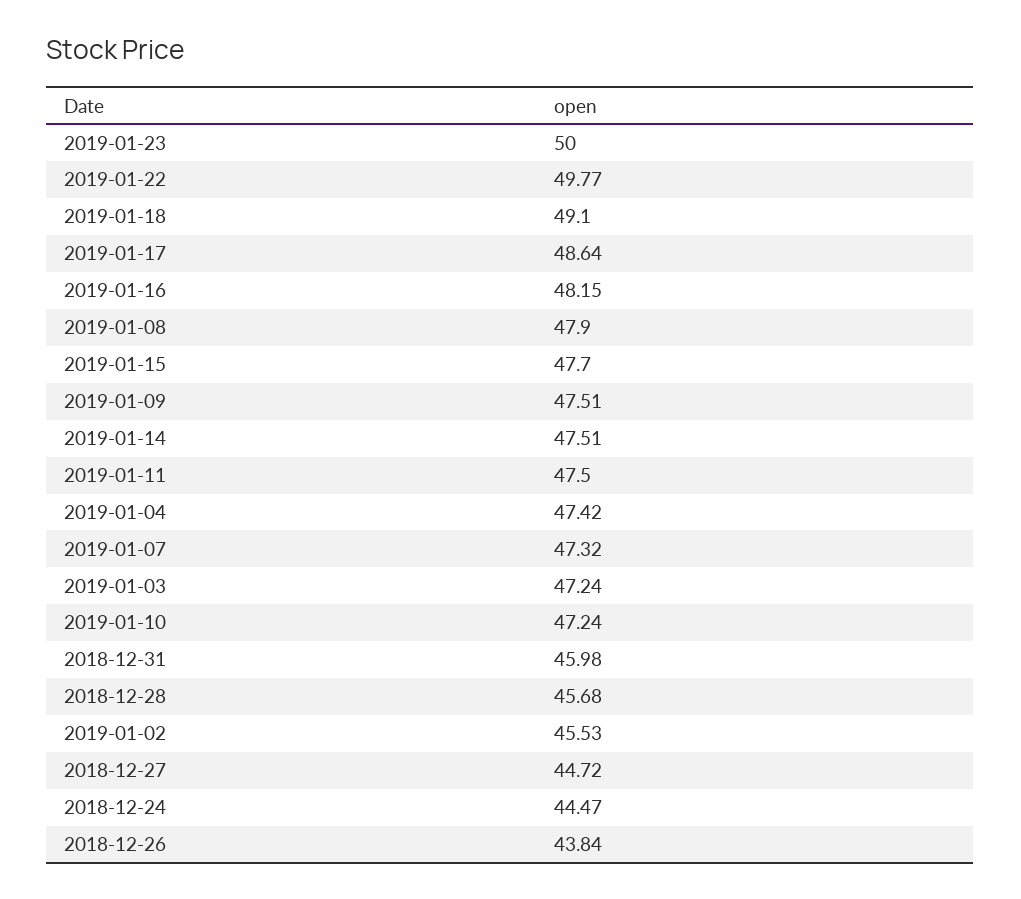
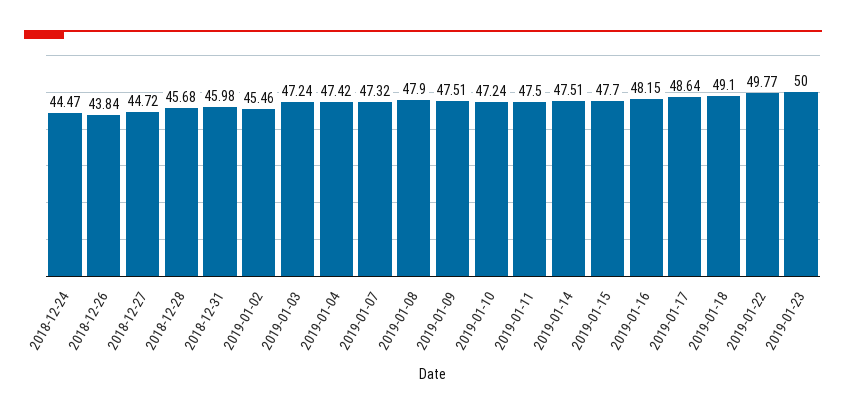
  {
    "2019-01-23": 50,
    "2019-01-22": 49.77,
    "2019-01-18": 49.1,
    "2019-01-17": 48.64,
    "2019-01-16": 48.15,
    "2019-01-08": 47.9,
    "2019-01-15": 47.7,
    "2019-01-09": 47.51,
    "2019-01-14": 47.51,
    "2019-01-11": 47.5,
    "2019-01-04": 47.42,
    "2019-01-07": 47.32,
    "2019-01-03": 47.24,
    "2019-01-10": 47.24,
    "2018-12-31": 45.98,
    "2018-12-28": 45.68,
-   "2019-01-02": 45.53,
+   "2019-01-02": 45.46,
    "2018-12-27": 44.72,
    "2018-12-24": 44.47,
    "2018-12-26": 43.84
  }

